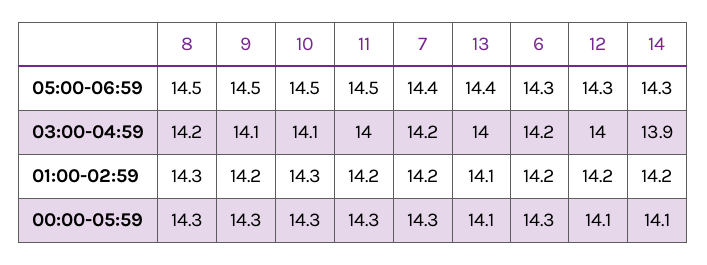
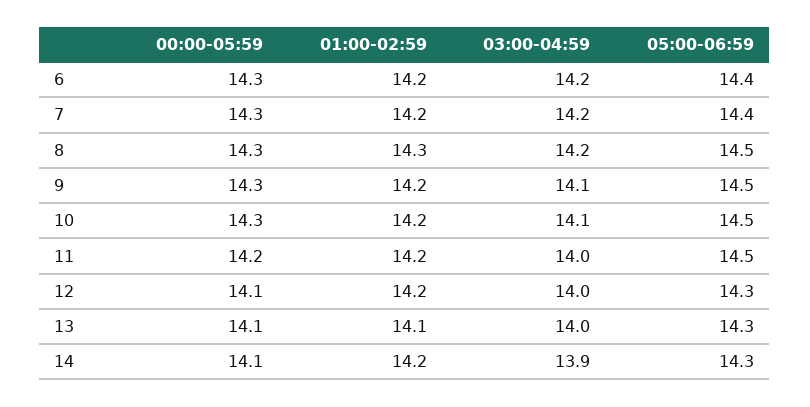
  {
    "8": {
      "05:00-06:59": 14.5,
      "03:00-04:59": 14.2,
      "01:00-02:59": 14.3,
      "00:00-05:59": 14.3
    },
    "9": {
      "05:00-06:59": 14.5,
      "03:00-04:59": 14.1,
      "01:00-02:59": 14.2,
      "00:00-05:59": 14.3
    },
    "10": {
      "05:00-06:59": 14.5,
      "03:00-04:59": 14.1,
-     "01:00-02:59": 14.3,
+     "01:00-02:59": 14.2,
      "00:00-05:59": 14.3
    },
    "11": {
      "05:00-06:59": 14.5,
      "03:00-04:59": 14,
      "01:00-02:59": 14.2,
-     "00:00-05:59": 14.3
+     "00:00-05:59": 14.2
    },
    "7": {
      "05:00-06:59": 14.4,
      "03:00-04:59": 14.2,
      "01:00-02:59": 14.2,
      "00:00-05:59": 14.3
    },
    "13": {
-     "05:00-06:59": 14.4,
+     "05:00-06:59": 14.3,
      "03:00-04:59": 14,
      "01:00-02:59": 14.1,
      "00:00-05:59": 14.1
    },
    "6": {
-     "05:00-06:59": 14.3,
+     "05:00-06:59": 14.4,
      "03:00-04:59": 14.2,
      "01:00-02:59": 14.2,
      "00:00-05:59": 14.3
    },
    "12": {
      "05:00-06:59": 14.3,
      "03:00-04:59": 14,
      "01:00-02:59": 14.2,
      "00:00-05:59": 14.1
    },
    "14": {
      "05:00-06:59": 14.3,
      "03:00-04:59": 13.9,
      "01:00-02:59": 14.2,
      "00:00-05:59": 14.1
    }
  }

